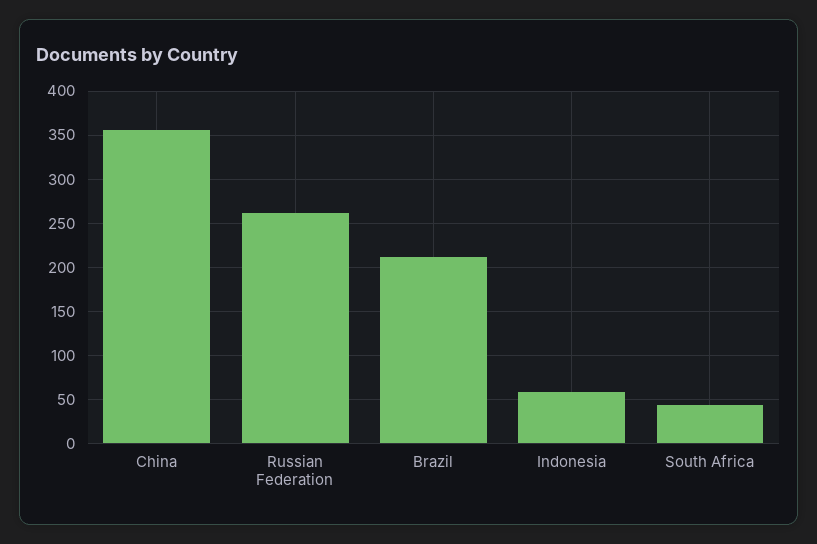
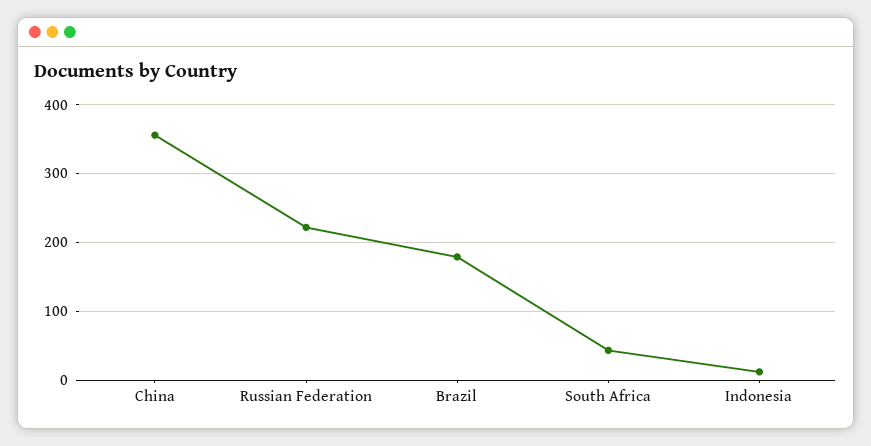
  {
    "China": 360,
-   "Russian Federation": 260,
+   "Russian Federation": 220,
-   "Brazil": 210,
+   "Brazil": 180,
-   "Indonesia": 60,
+   "Indonesia": 10,
    "South Africa": 40
  }

